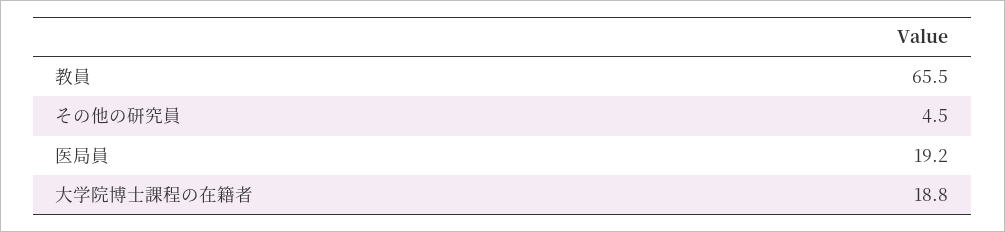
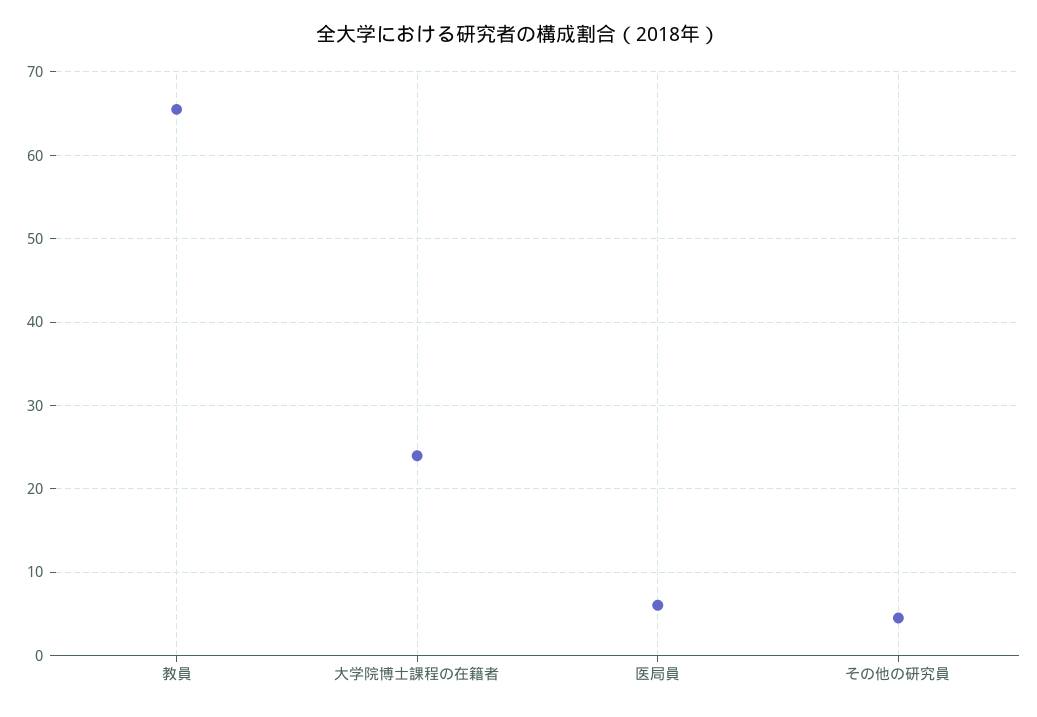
  {
    "教員": 65.5,
    "その他の研究員": 4.5,
-   "医局員": 19.2,
+   "医局員": 6,
-   "大学院博士課程の在籍者": 18.8
+   "大学院博士課程の在籍者": 24
  }

